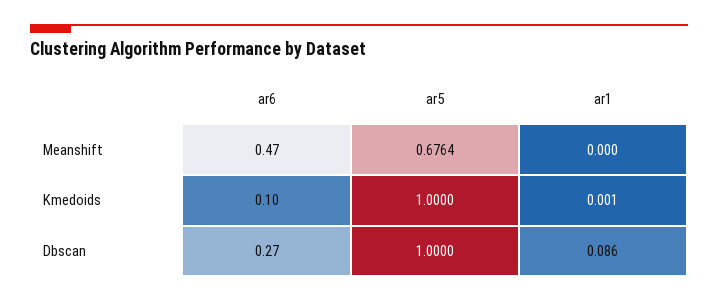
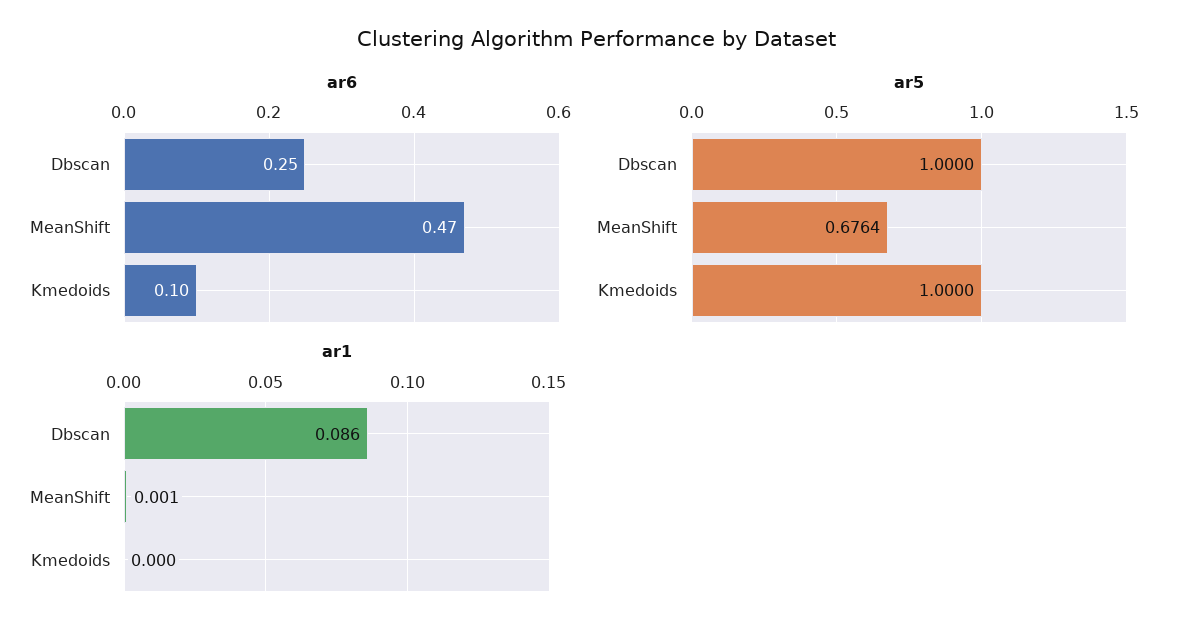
  {
    "ar6": {
      "Meanshift": 0.47,
      "Kmedoids": 0.1,
-     "Dbscan": 0.27
+     "Dbscan": 0.25
    },
    "ar5": {
      "Meanshift": 0.6764,
      "Kmedoids": 1,
      "Dbscan": 1
    },
    "ar1": {
-     "Meanshift": 0,
+     "Meanshift": 0.001,
-     "Kmedoids": 0.001,
+     "Kmedoids": 0,
      "Dbscan": 0.086
    }
  }

